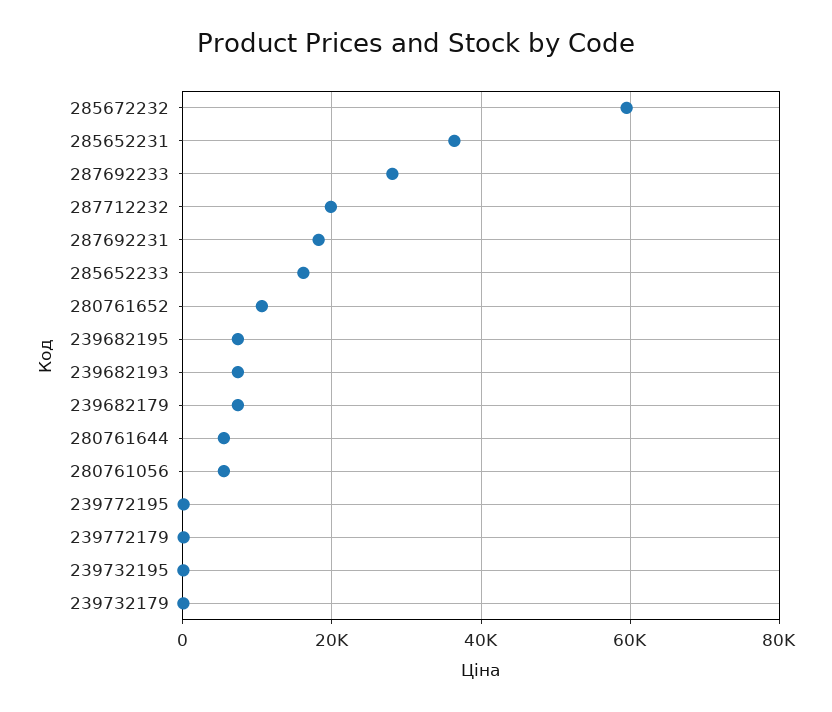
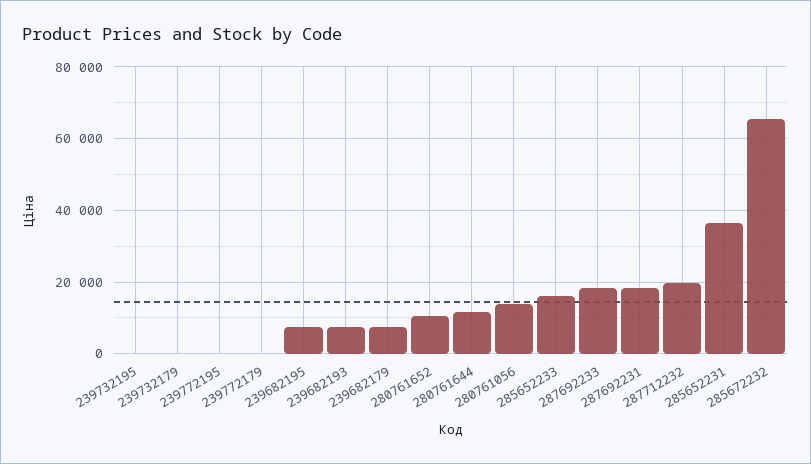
  {
-   "285672232": 60000,
+   "285672232": 66000,
    "285652231": 36000,
-   "287692233": 28000,
+   "287692233": 18000,
    "287712232": 20000,
    "287692231": 18000,
    "285652233": 16000,
    "280761652": 10000,
    "239682195": 8000,
    "239682193": 8000,
    "239682179": 8000,
-   "280761644": 6000,
+   "280761644": 12000,
-   "280761056": 6000,
+   "280761056": 14000,
    "239772195": 0,
    "239772179": 0,
    "239732195": 0,
    "239732179": 0
  }

